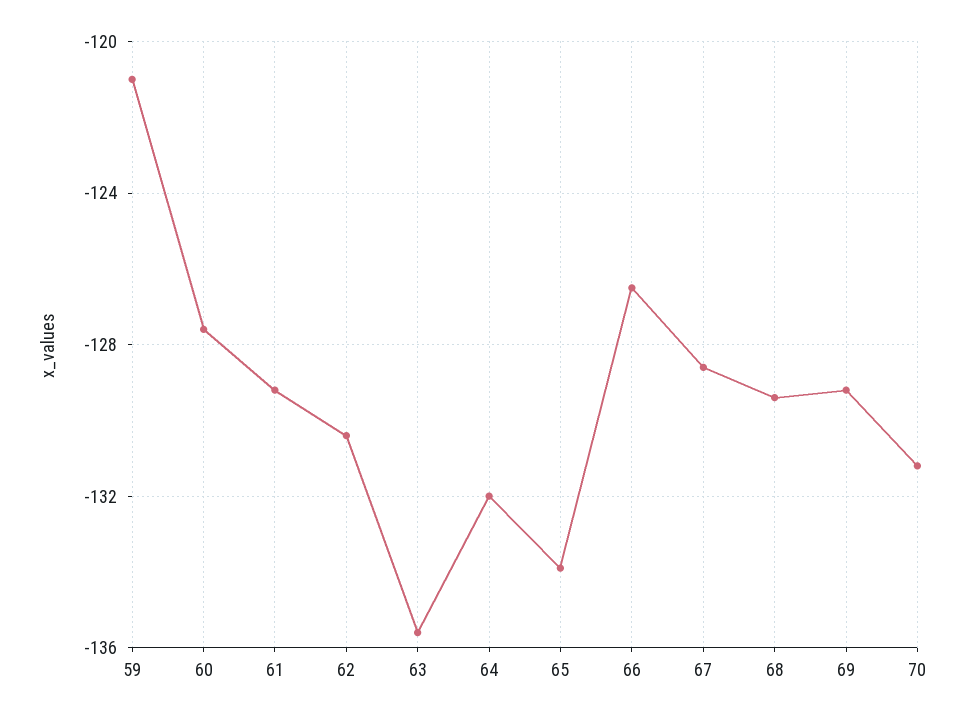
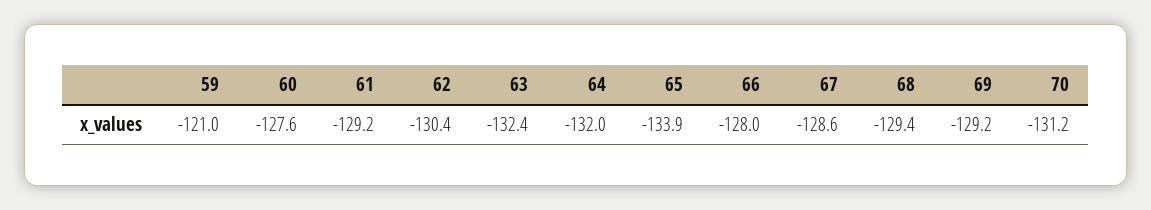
  {
    "59": -121,
    "60": -127.6,
    "61": -129.2,
    "62": -130.4,
-   "63": -135.5,
+   "63": -132.4,
    "64": -132,
    "65": -133.9,
-   "66": -126.5,
+   "66": -128,
    "67": -128.6,
    "68": -129.4,
    "69": -129.2,
    "70": -131.2
  }

